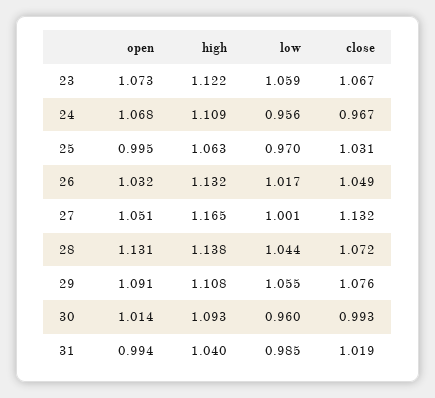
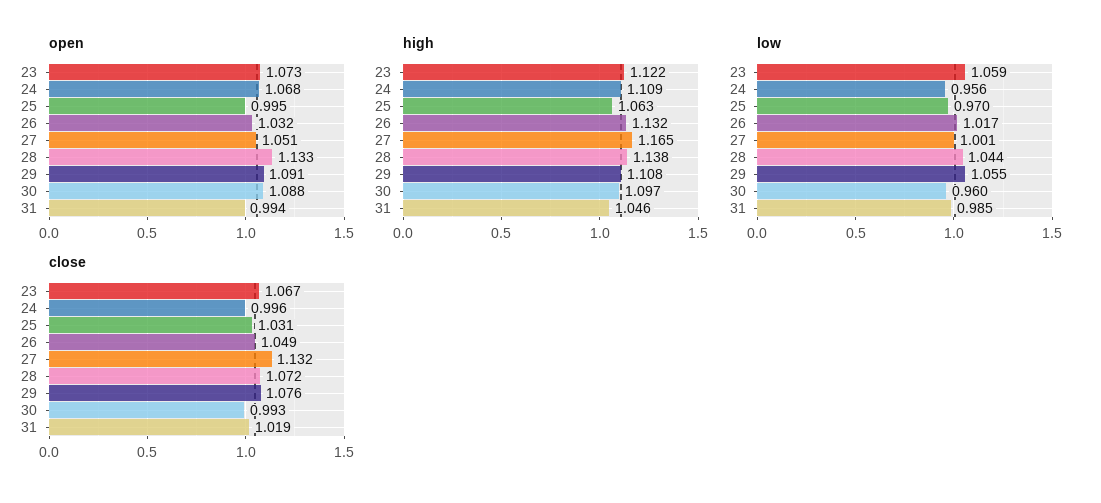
  {
    "open": {
      "23": 1.073,
      "24": 1.068,
      "25": 0.995,
      "26": 1.032,
      "27": 1.051,
-     "28": 1.131,
+     "28": 1.133,
      "29": 1.091,
-     "30": 1.014,
+     "30": 1.088,
      "31": 0.994
    },
    "high": {
      "23": 1.122,
      "24": 1.109,
      "25": 1.063,
      "26": 1.132,
      "27": 1.165,
      "28": 1.138,
      "29": 1.108,
-     "30": 1.093,
+     "30": 1.097,
-     "31": 1.04
+     "31": 1.046
    },
    "low": {
      "23": 1.059,
      "24": 0.956,
      "25": 0.97,
      "26": 1.017,
      "27": 1.001,
      "28": 1.044,
      "29": 1.055,
      "30": 0.96,
      "31": 0.985
    },
    "close": {
      "23": 1.067,
-     "24": 0.967,
+     "24": 0.996,
      "25": 1.031,
      "26": 1.049,
      "27": 1.132,
      "28": 1.072,
      "29": 1.076,
      "30": 0.993,
      "31": 1.019
    }
  }

